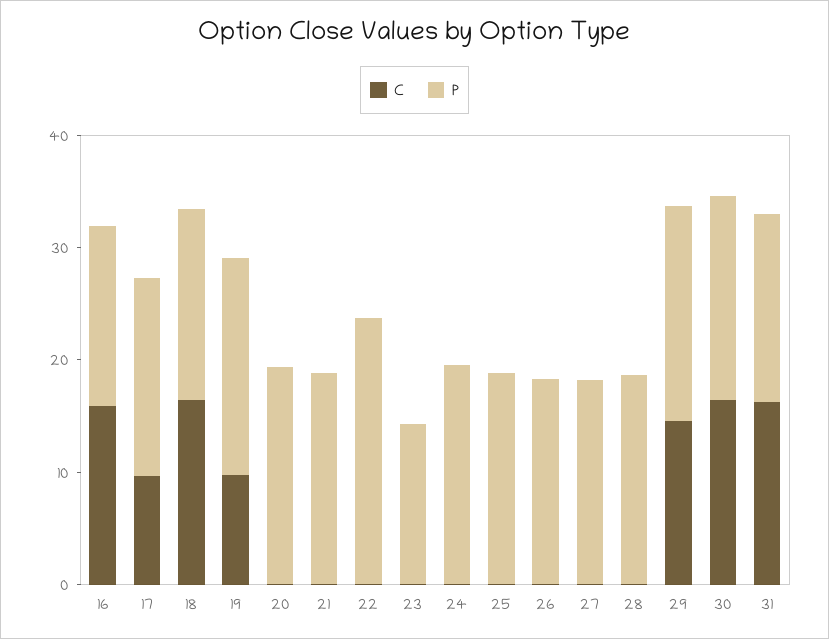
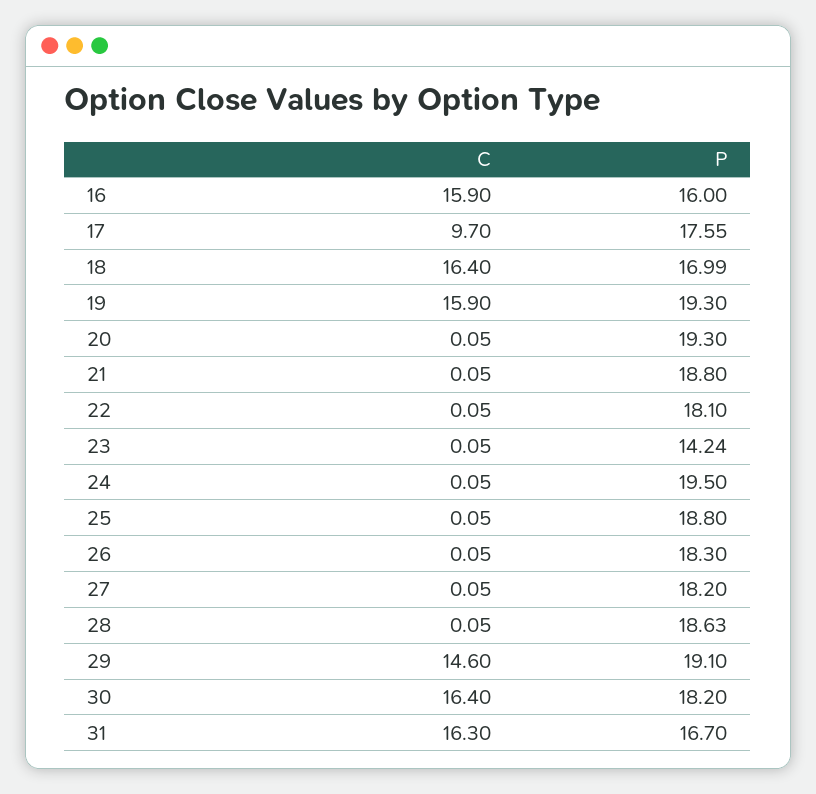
  {
    "C": {
      "16": 15.9,
      "17": 9.7,
      "18": 16.4,
-     "19": 10,
+     "19": 15.9,
      "20": 0.05,
      "21": 0.05,
      "22": 0.05,
      "23": 0.05,
      "24": 0.05,
      "25": 0.05,
      "26": 0.05,
      "27": 0.05,
      "28": 0.05,
      "29": 14.6,
      "30": 16.4,
      "31": 16.3
    },
    "P": {
      "16": 16,
      "17": 17.55,
      "18": 16.99,
      "19": 19.3,
      "20": 19.3,
      "21": 18.8,
-     "22": 24,
+     "22": 18.1,
      "23": 14.24,
      "24": 19.5,
      "25": 18.8,
      "26": 18.3,
      "27": 18.2,
      "28": 18.63,
      "29": 19.1,
      "30": 18.2,
      "31": 16.7
    }
  }

